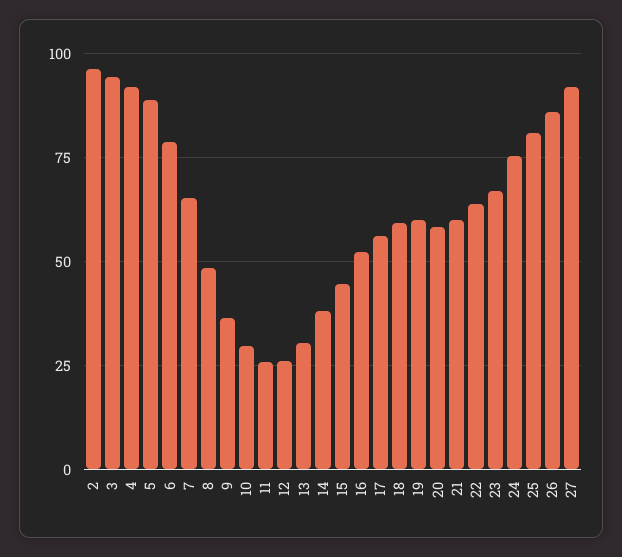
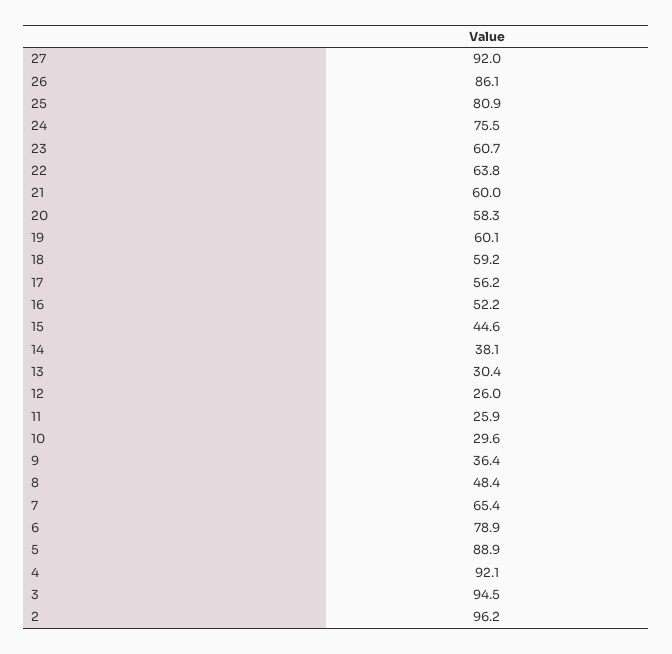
  {
    "2": 96.2,
    "3": 94.5,
    "4": 92.1,
    "5": 88.9,
    "6": 78.9,
    "7": 65.4,
    "8": 48.4,
    "9": 36.4,
    "10": 29.6,
    "11": 25.9,
    "12": 26,
    "13": 30.4,
    "14": 38.1,
    "15": 44.6,
    "16": 52.2,
    "17": 56.2,
    "18": 59.2,
    "19": 60.1,
    "20": 58.3,
    "21": 60,
    "22": 63.8,
-   "23": 67.5,
+   "23": 60.7,
    "24": 75.5,
    "25": 80.9,
    "26": 86.1,
    "27": 92
  }

